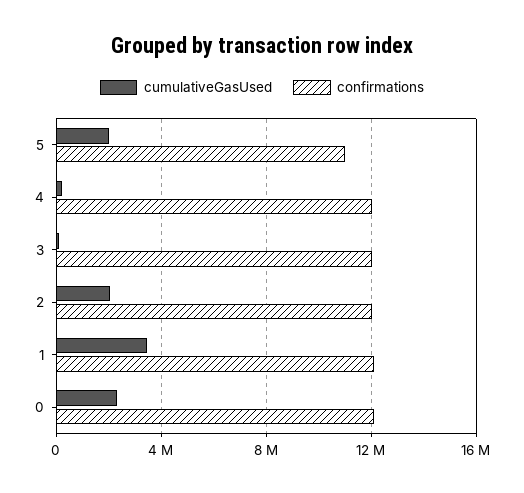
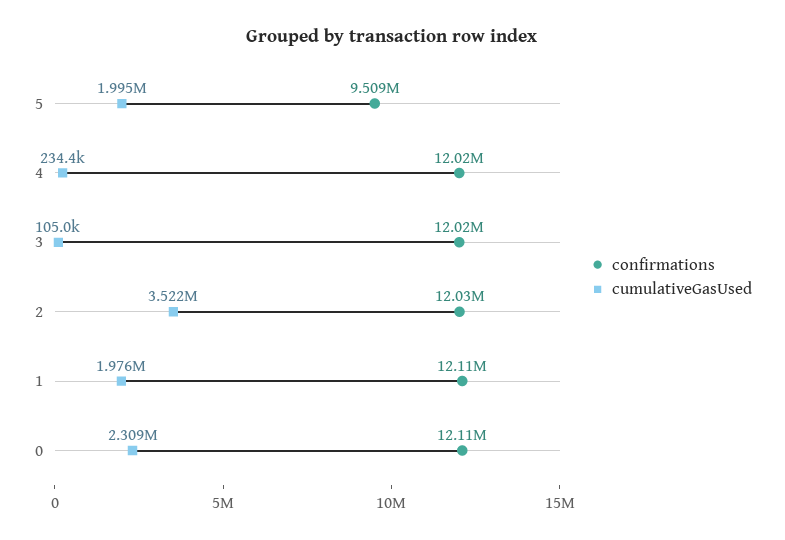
  {
    "cumulativeGasUsed": {
      "5": 1995000,
      "4": 234400,
      "3": 105000,
-     "2": 2000000,
+     "2": 3522000,
-     "1": 3500000,
+     "1": 1976000,
      "0": 2309000
    },
    "confirmations": {
-     "5": 11000000,
+     "5": 9509000,
      "4": 12020000,
      "3": 12020000,
      "2": 12030000,
      "1": 12110000,
      "0": 12110000
    }
  }

